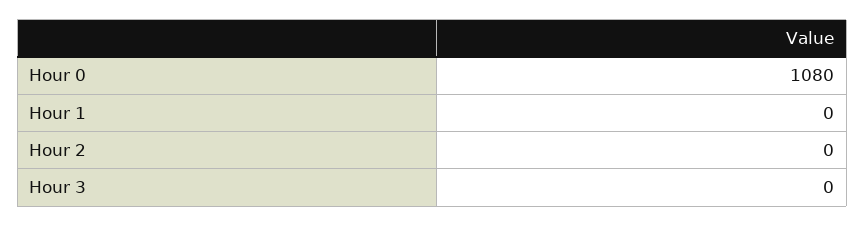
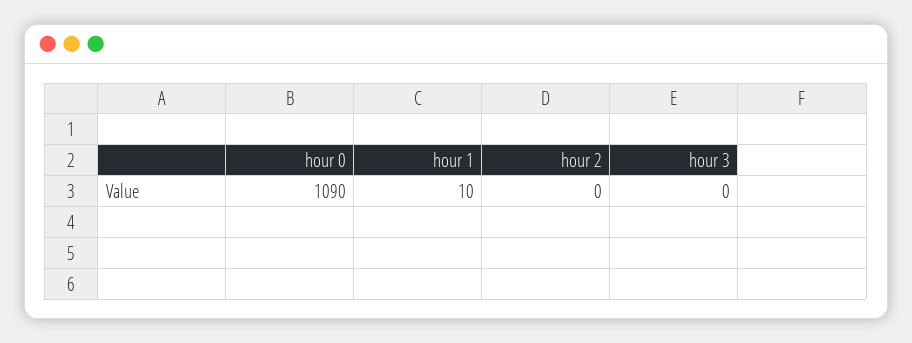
  {
-   "Hour 0": 1080,
+   "Hour 0": 1090,
-   "Hour 1": 0,
+   "Hour 1": 10,
    "Hour 2": 0,
    "Hour 3": 0
  }

